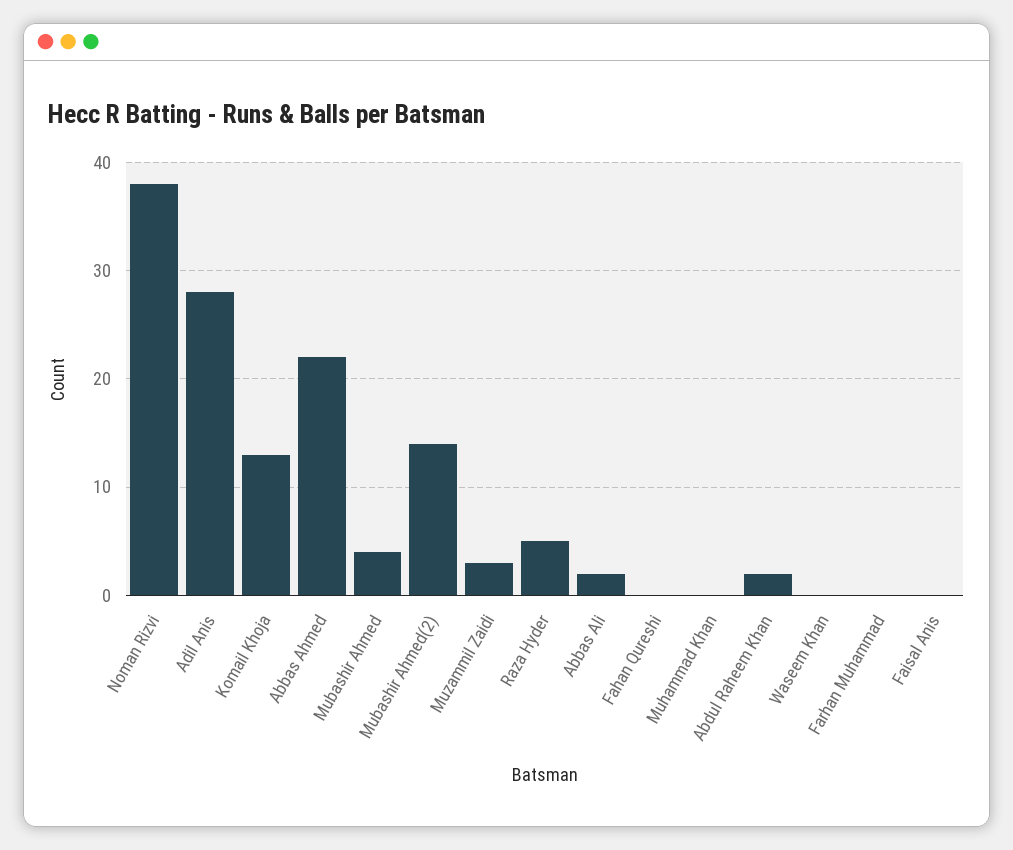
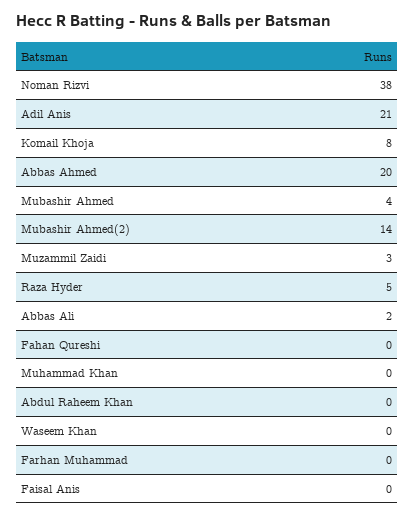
  {
    "Noman Rizvi": 38,
-   "Adil Anis": 28,
+   "Adil Anis": 21,
-   "Komail Khoja": 13,
+   "Komail Khoja": 8,
-   "Abbas Ahmed": 22,
+   "Abbas Ahmed": 20,
    "Mubashir Ahmed": 4,
    "Mubashir Ahmed(2)": 14,
    "Muzammil Zaidi": 3,
    "Raza Hyder": 5,
    "Abbas Ali": 2,
    "Fahan Qureshi": 0,
    "Muhammad Khan": 0,
-   "Abdul Raheem Khan": 2,
+   "Abdul Raheem Khan": 0,
    "Waseem Khan": 0,
    "Farhan Muhammad": 0,
    "Faisal Anis": 0
  }

